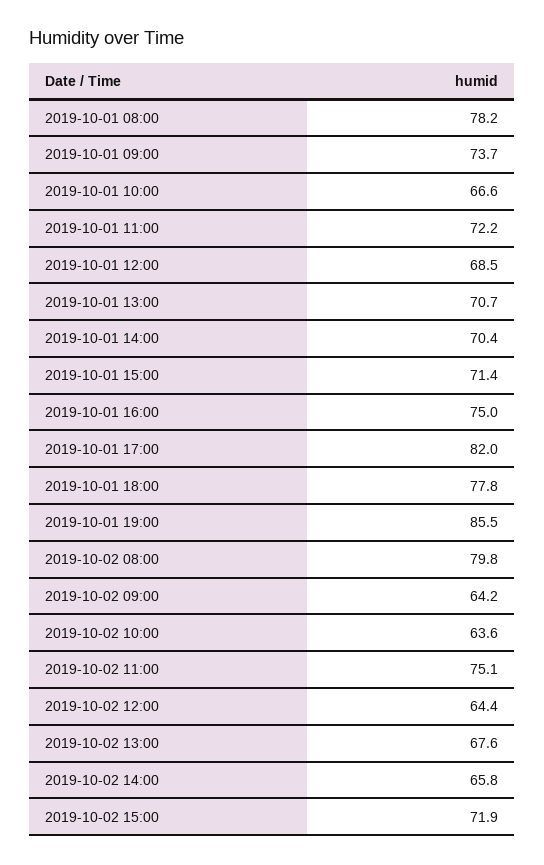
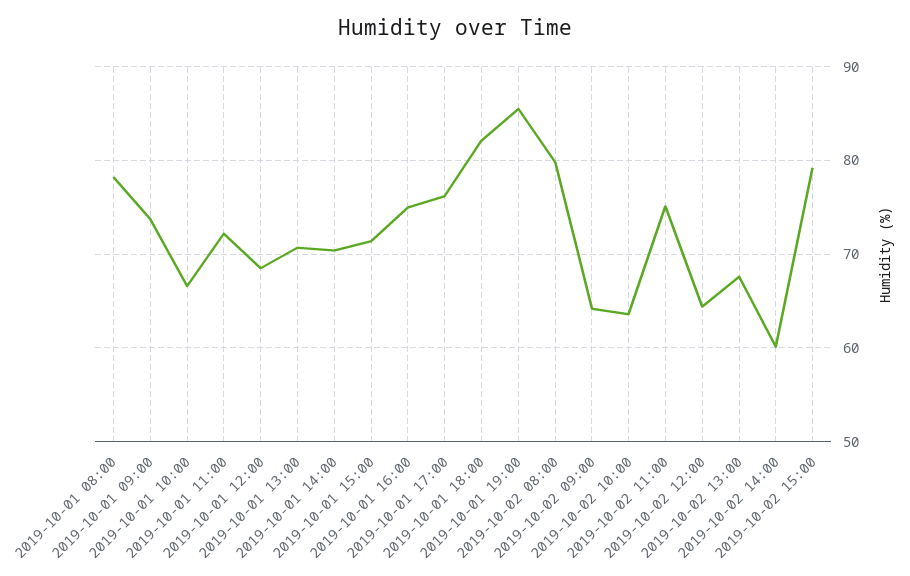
  {
    "2019-10-01 08:00": 78.2,
    "2019-10-01 09:00": 73.7,
    "2019-10-01 10:00": 66.6,
    "2019-10-01 11:00": 72.2,
    "2019-10-01 12:00": 68.5,
    "2019-10-01 13:00": 70.7,
    "2019-10-01 14:00": 70.4,
    "2019-10-01 15:00": 71.4,
    "2019-10-01 16:00": 75,
-   "2019-10-01 17:00": 82,
+   "2019-10-01 17:00": 76,
-   "2019-10-01 18:00": 77.8,
+   "2019-10-01 18:00": 82,
    "2019-10-01 19:00": 85.5,
    "2019-10-02 08:00": 79.8,
    "2019-10-02 09:00": 64.2,
    "2019-10-02 10:00": 63.6,
    "2019-10-02 11:00": 75.1,
    "2019-10-02 12:00": 64.4,
    "2019-10-02 13:00": 67.6,
-   "2019-10-02 14:00": 65.8,
+   "2019-10-02 14:00": 60,
-   "2019-10-02 15:00": 71.9
+   "2019-10-02 15:00": 79
  }

